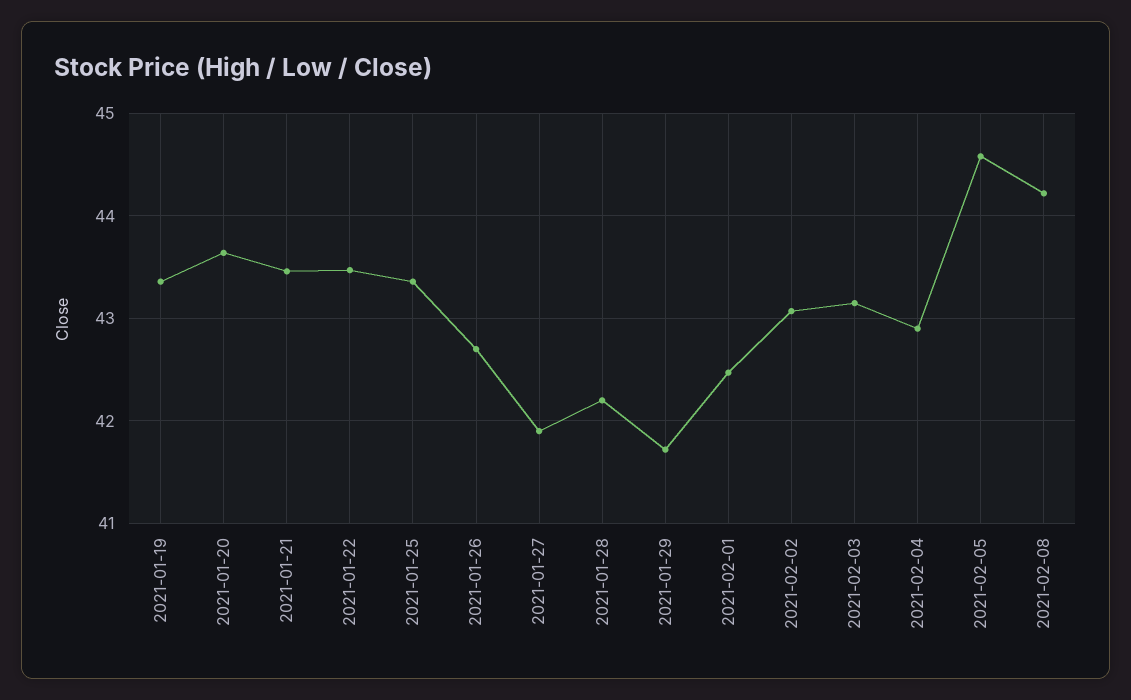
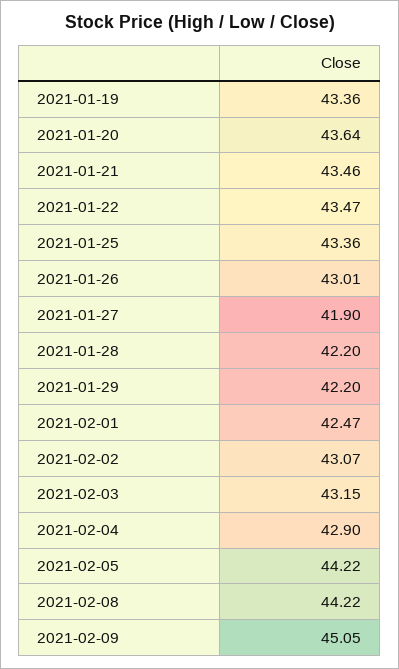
  {
    "2021-01-19": 43.36,
    "2021-01-20": 43.64,
    "2021-01-21": 43.46,
    "2021-01-22": 43.47,
    "2021-01-25": 43.36,
-   "2021-01-26": 42.7,
+   "2021-01-26": 43.01,
    "2021-01-27": 41.9,
    "2021-01-28": 42.2,
-   "2021-01-29": 41.7,
+   "2021-01-29": 42.2,
    "2021-02-01": 42.47,
    "2021-02-02": 43.07,
    "2021-02-03": 43.15,
    "2021-02-04": 42.9,
-   "2021-02-05": 44.6,
+   "2021-02-05": 44.22,
-   "2021-02-08": 44.22
+   "2021-02-08": 44.22,
+   "2021-02-09": 45.05
  }

